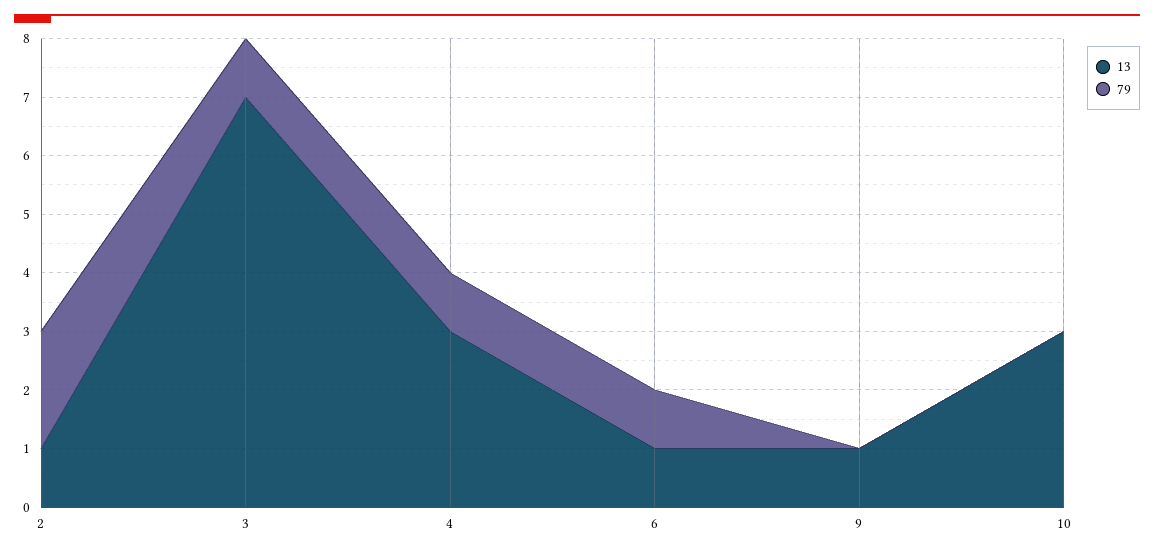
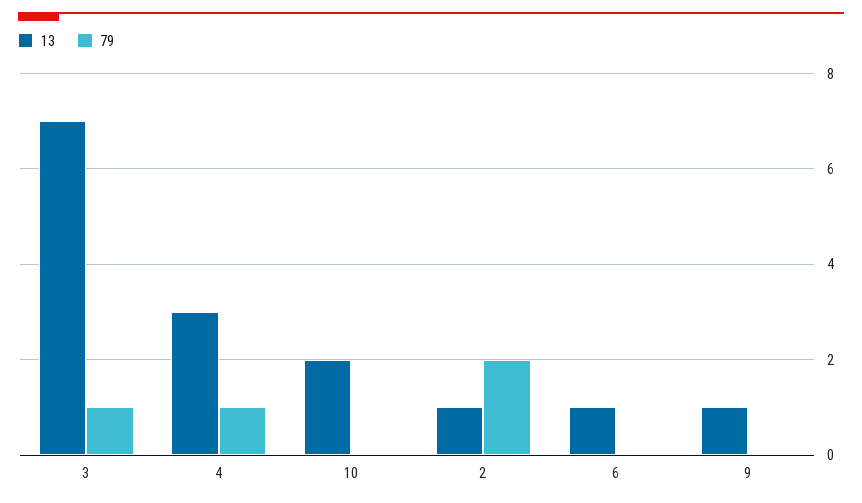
  {
    "13": {
      "2": 1,
      "3": 7,
      "4": 3,
      "6": 1,
      "9": 1,
-     "10": 3
+     "10": 2
    },
    "79": {
      "2": 2,
      "3": 1,
      "4": 1,
-     "6": 1,
+     "6": 0,
      "9": 0,
      "10": 0
    }
  }

